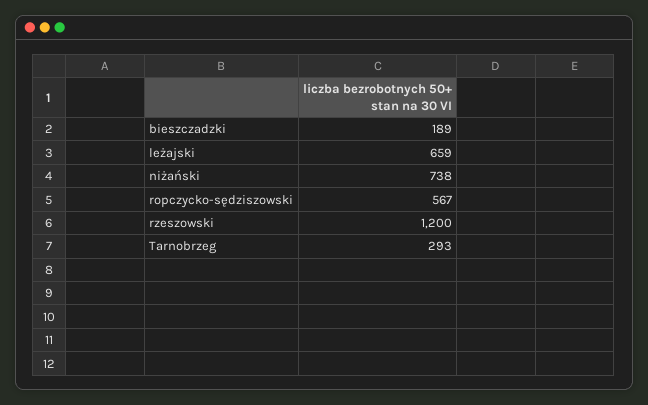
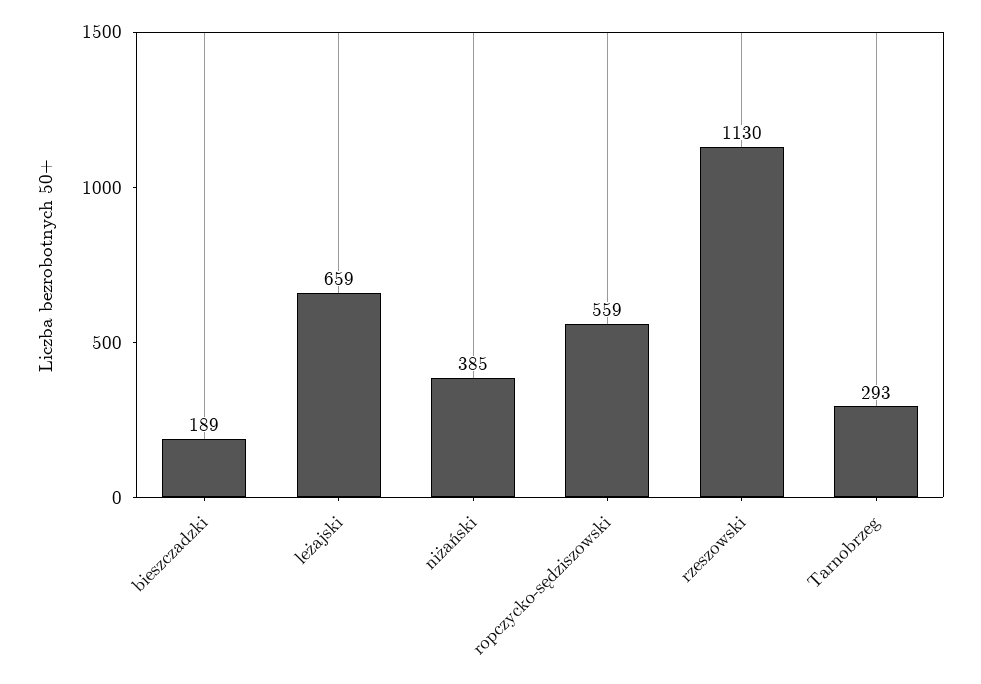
  {
    "bieszczadzki": 189,
    "leżajski": 659,
-   "niżański": 738,
+   "niżański": 385,
-   "ropczycko-sędziszowski": 567,
+   "ropczycko-sędziszowski": 559,
-   "rzeszowski": 1200,
+   "rzeszowski": 1130,
    "Tarnobrzeg": 293
  }

